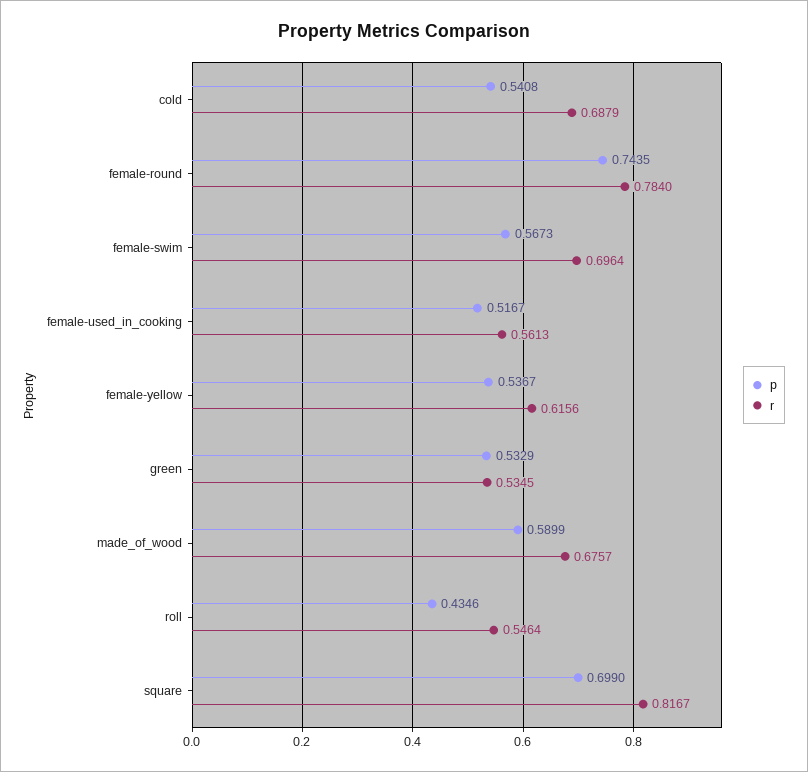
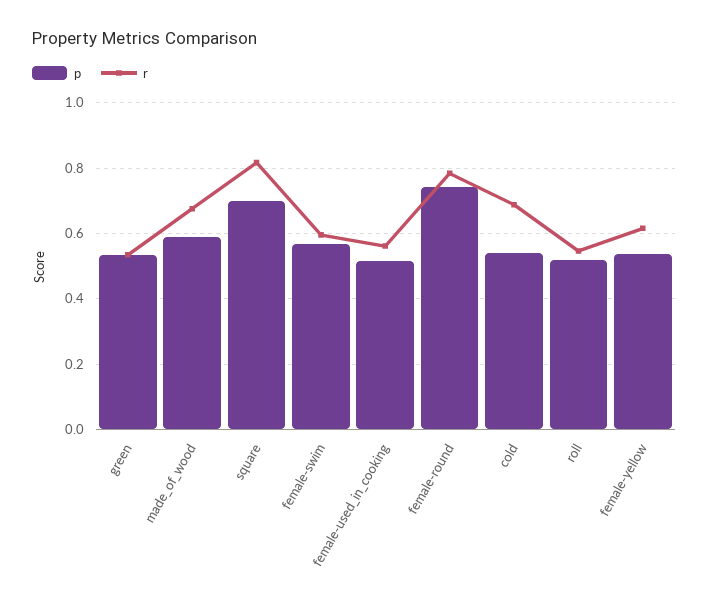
  {
    "p": {
      "cold": 0.5408,
      "female-round": 0.7435,
      "female-swim": 0.5673,
      "female-used_in_cooking": 0.5167,
      "female-yellow": 0.5367,
      "green": 0.5329,
      "made_of_wood": 0.5899,
-     "roll": 0.4346,
+     "roll": 0.52,
      "square": 0.699
    },
    "r": {
      "cold": 0.6879,
      "female-round": 0.784,
-     "female-swim": 0.6964,
+     "female-swim": 0.6,
      "female-used_in_cooking": 0.5613,
      "female-yellow": 0.6156,
      "green": 0.5345,
      "made_of_wood": 0.6757,
      "roll": 0.5464,
      "square": 0.8167
    }
  }

